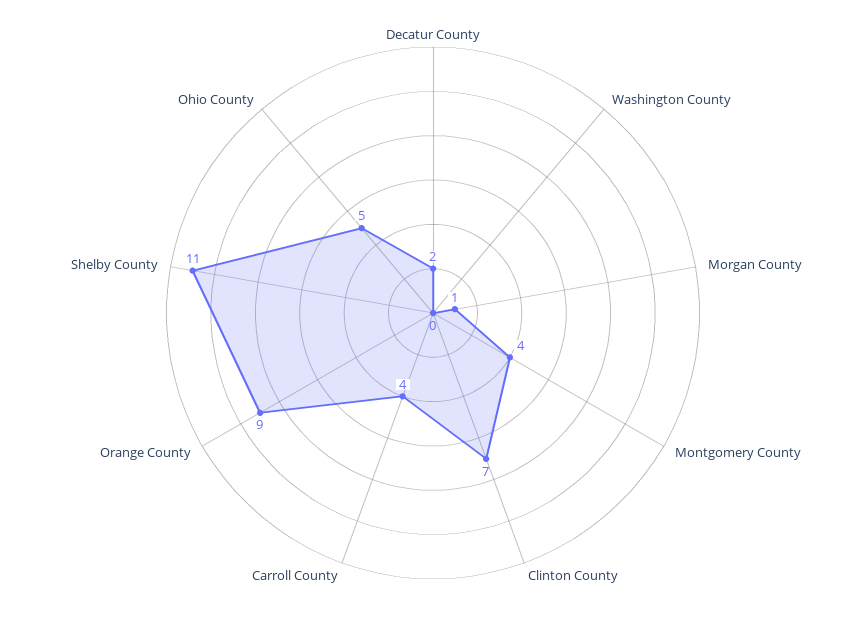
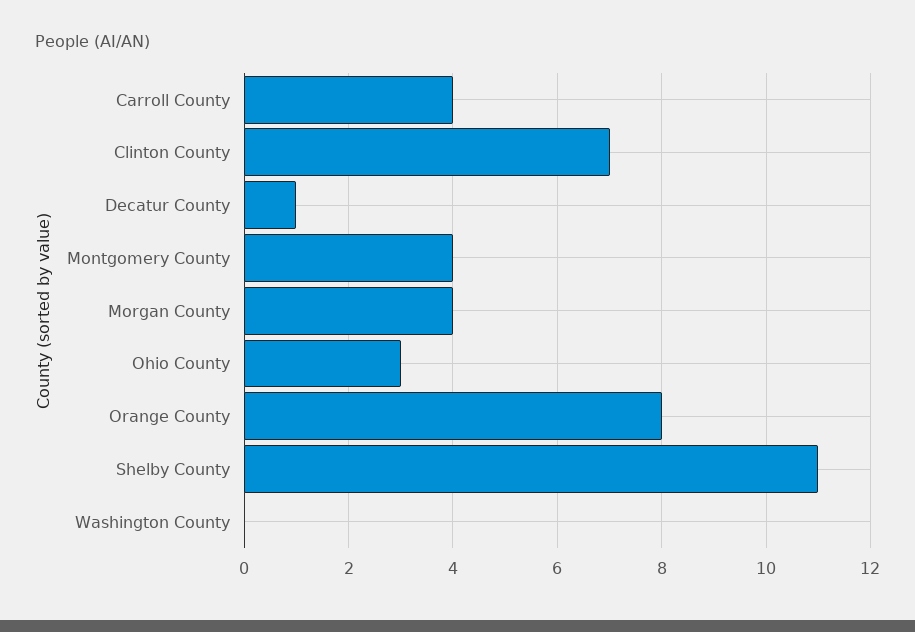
  {
-   "Decatur County": 2,
+   "Decatur County": 1,
    "Washington County": 0,
-   "Morgan County": 1,
+   "Morgan County": 4,
    "Montgomery County": 4,
    "Clinton County": 7,
    "Carroll County": 4,
-   "Orange County": 9,
+   "Orange County": 8,
    "Shelby County": 11,
-   "Ohio County": 5
+   "Ohio County": 3
  }

